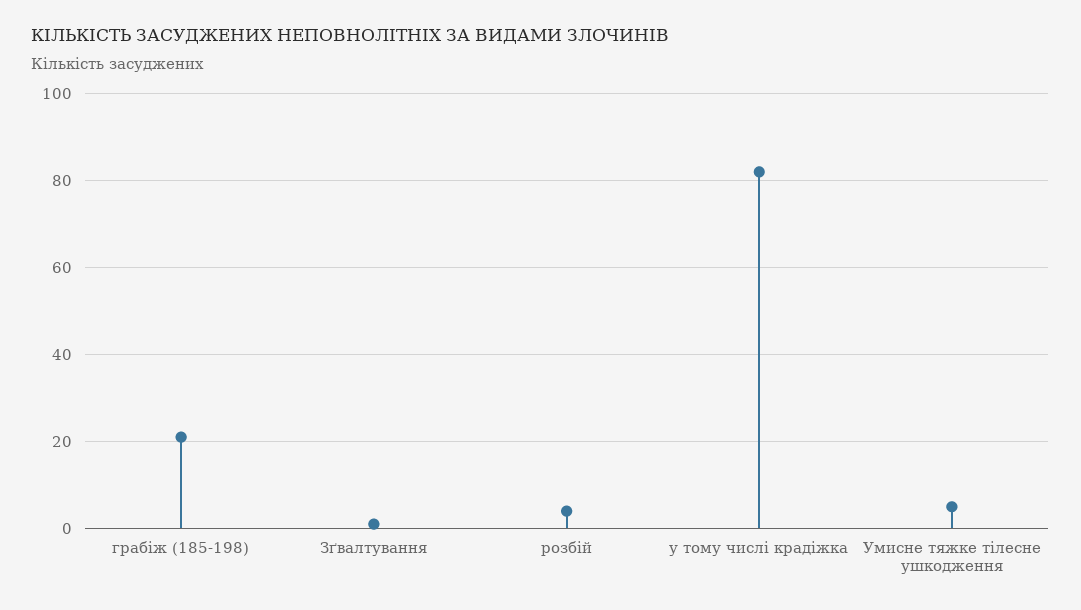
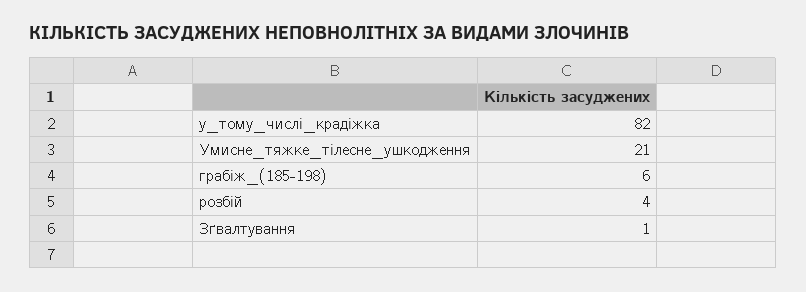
  {
-   "грабіж (185-198)": 20,
+   "грабіж (185-198)": 6,
    "Зґвалтування": 1,
    "розбій": 4,
    "у тому числі крадіжка": 82,
-   "Умисне тяжке тілесне ушкодження": 5
+   "Умисне тяжке тілесне ушкодження": 21
  }

